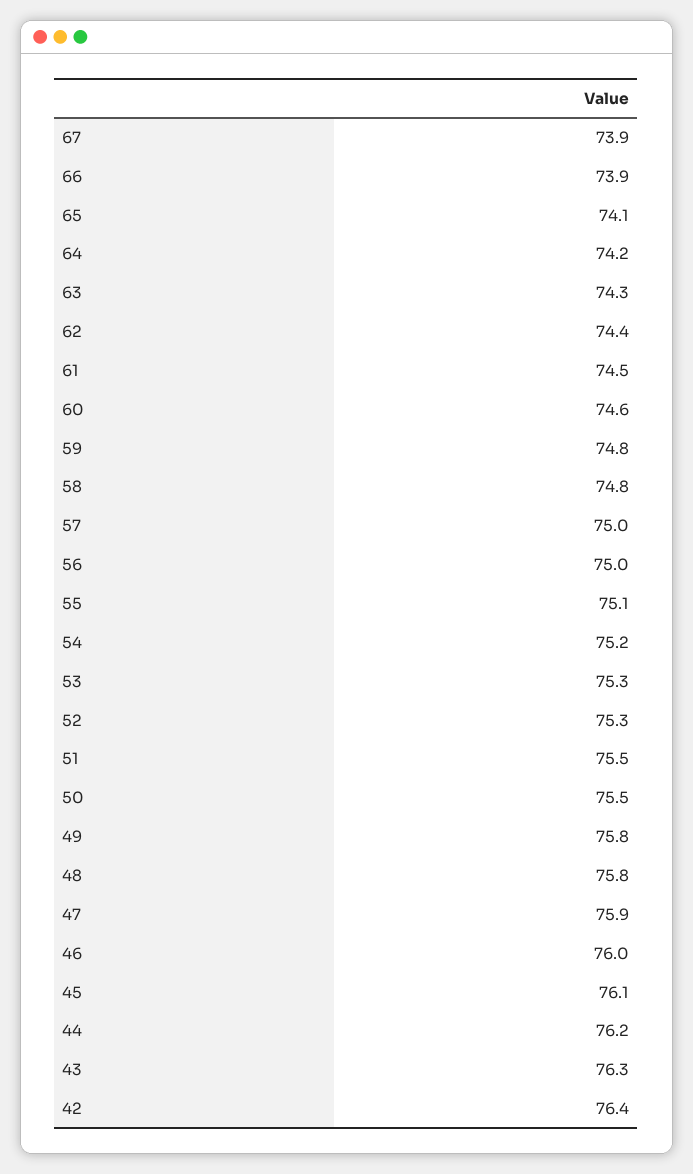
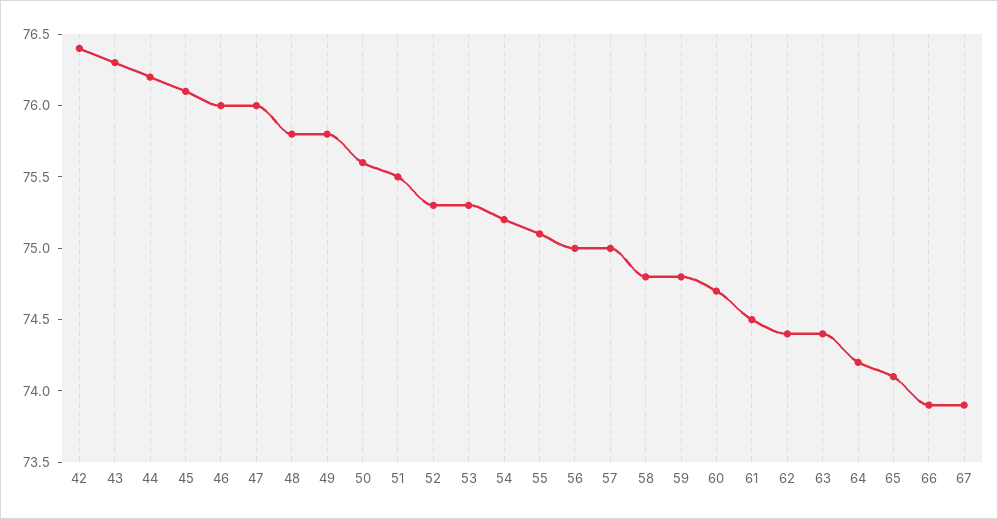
  {
    "67": 73.9,
    "66": 73.9,
    "65": 74.1,
    "64": 74.2,
-   "63": 74.3,
+   "63": 74.4,
    "62": 74.4,
    "61": 74.5,
-   "60": 74.6,
+   "60": 74.7,
    "59": 74.8,
    "58": 74.8,
    "57": 75,
    "56": 75,
    "55": 75.1,
    "54": 75.2,
    "53": 75.3,
    "52": 75.3,
    "51": 75.5,
-   "50": 75.5,
+   "50": 75.6,
    "49": 75.8,
    "48": 75.8,
-   "47": 75.9,
+   "47": 76,
    "46": 76,
    "45": 76.1,
    "44": 76.2,
    "43": 76.3,
    "42": 76.4
  }

